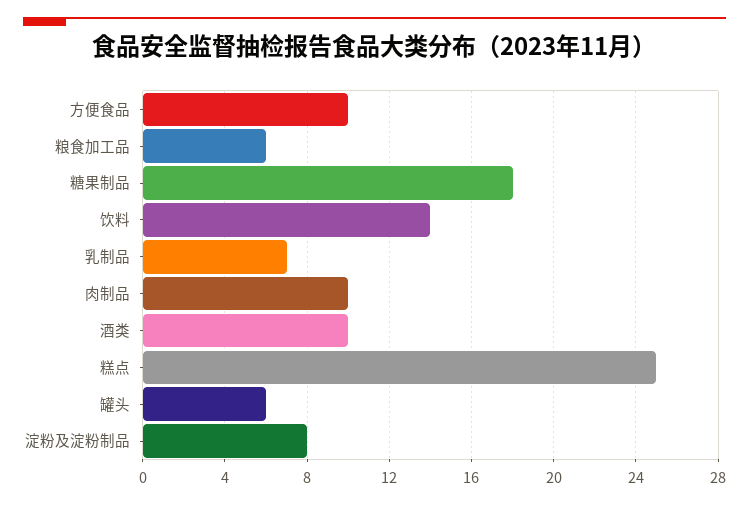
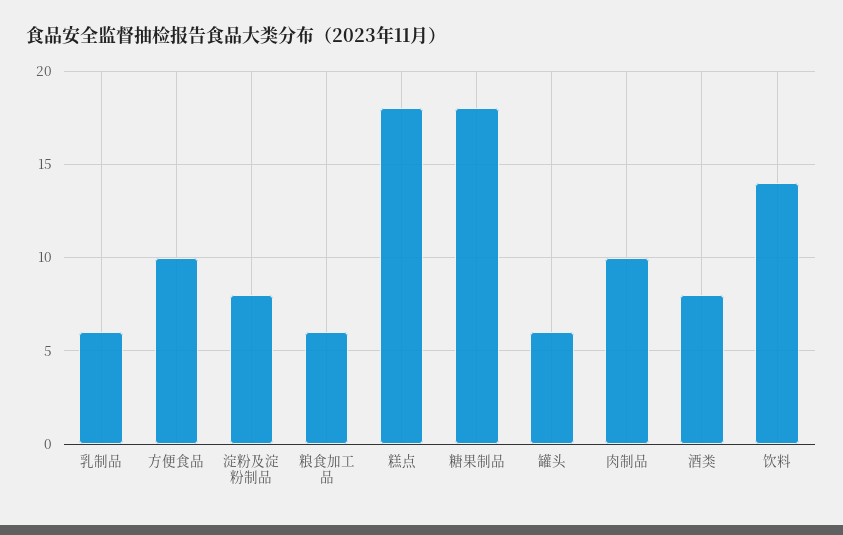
  {
    "方便食品": 10,
    "粮食加工品": 6,
    "糖果制品": 18,
    "饮料": 14,
-   "乳制品": 7,
+   "乳制品": 6,
    "肉制品": 10,
-   "酒类": 10,
+   "酒类": 8,
-   "糕点": 25,
+   "糕点": 18,
    "罐头": 6,
    "淀粉及淀粉制品": 8
  }

